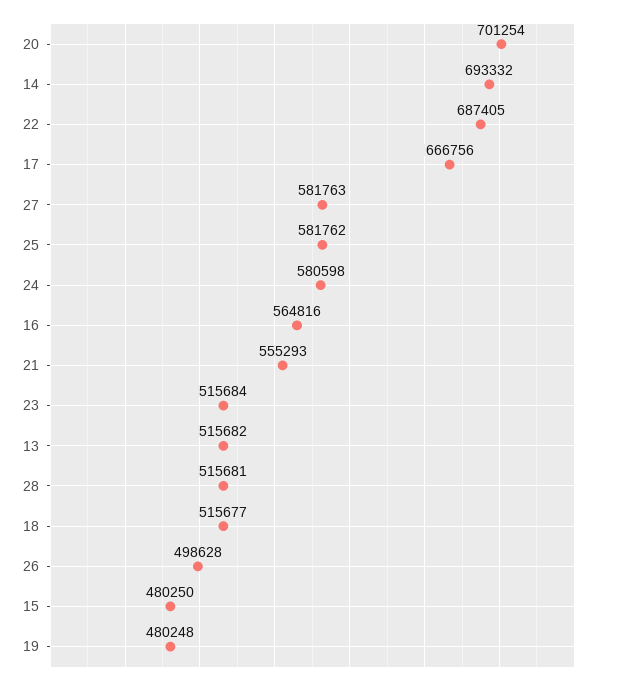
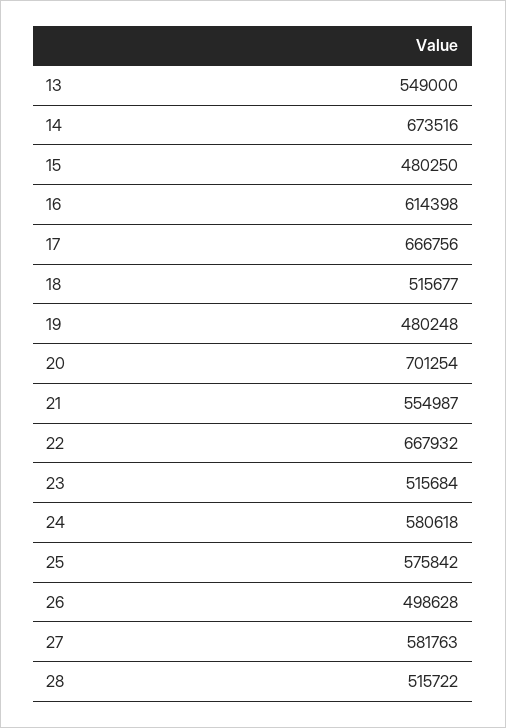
  {
    "20": 701254,
-   "14": 693332,
+   "14": 673516,
-   "22": 687405,
+   "22": 667932,
    "17": 666756,
    "27": 581763,
-   "25": 581762,
+   "25": 575842,
-   "24": 580598,
+   "24": 580618,
-   "16": 564816,
+   "16": 614398,
-   "21": 555293,
+   "21": 554987,
    "23": 515684,
-   "13": 515682,
+   "13": 549000,
-   "28": 515681,
+   "28": 515722,
    "18": 515677,
    "26": 498628,
    "15": 480250,
    "19": 480248
  }

